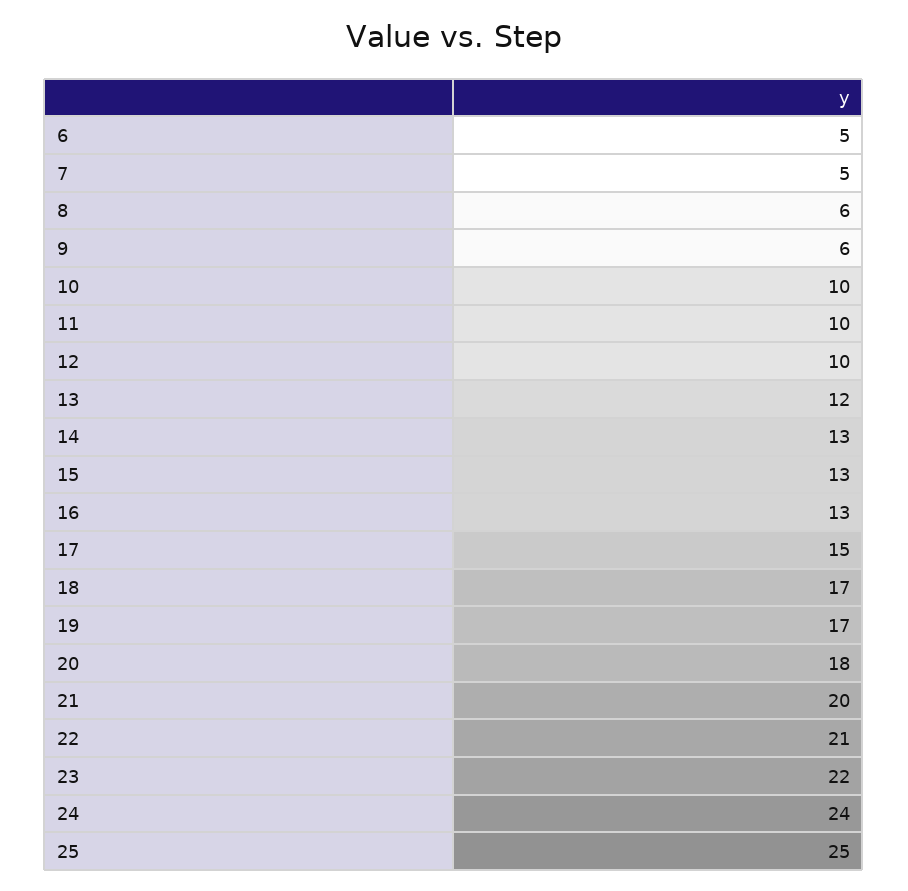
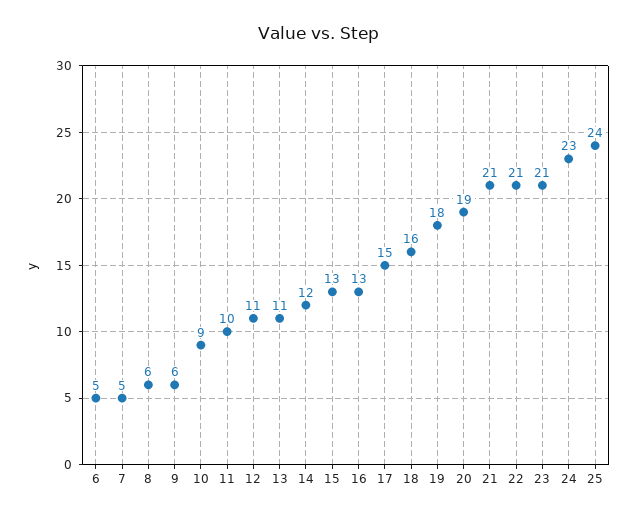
  {
    "6": 5,
    "7": 5,
    "8": 6,
    "9": 6,
-   "10": 10,
+   "10": 9,
    "11": 10,
-   "12": 10,
+   "12": 11,
-   "13": 12,
+   "13": 11,
-   "14": 13,
+   "14": 12,
    "15": 13,
    "16": 13,
    "17": 15,
-   "18": 17,
+   "18": 16,
-   "19": 17,
+   "19": 18,
-   "20": 18,
+   "20": 19,
-   "21": 20,
+   "21": 21,
    "22": 21,
-   "23": 22,
+   "23": 21,
-   "24": 24,
+   "24": 23,
-   "25": 25
+   "25": 24
  }

